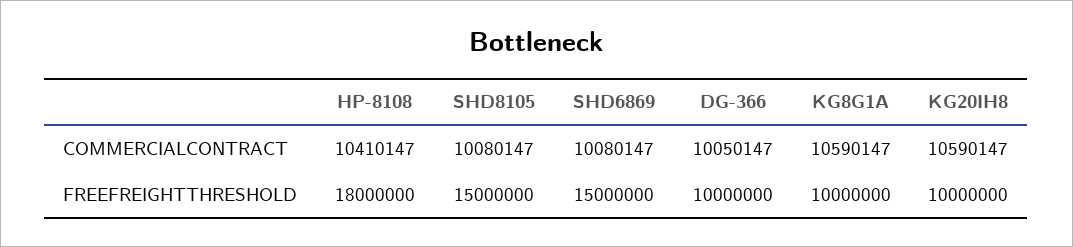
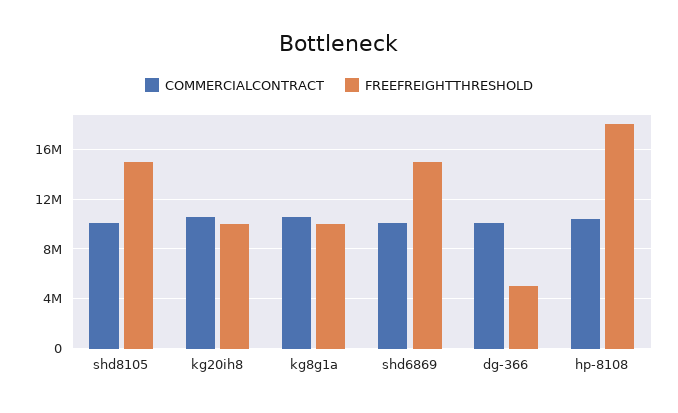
  {
    "COMMERCIALCONTRACT": {
      "HP-8108": 10410147,
      "SHD8105": 10080147,
      "SHD6869": 10080147,
      "DG-366": 10050147,
      "KG8G1A": 10590147,
      "KG20IH8": 10590147
    },
    "FREEFREIGHTTHRESHOLD": {
      "HP-8108": 18000000,
      "SHD8105": 15000000,
      "SHD6869": 15000000,
-     "DG-366": 10000000,
+     "DG-366": 5000000,
      "KG8G1A": 10000000,
      "KG20IH8": 10000000
    }
  }

